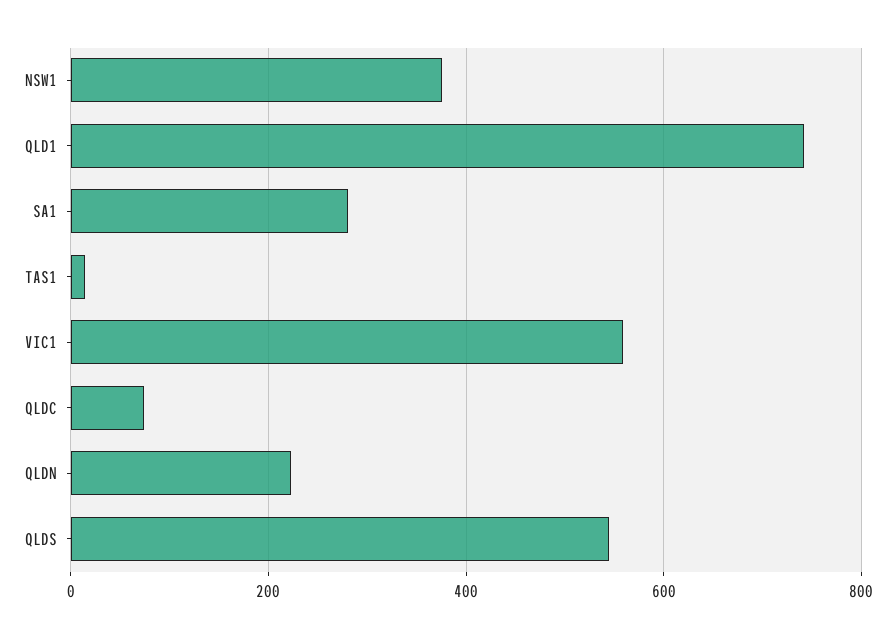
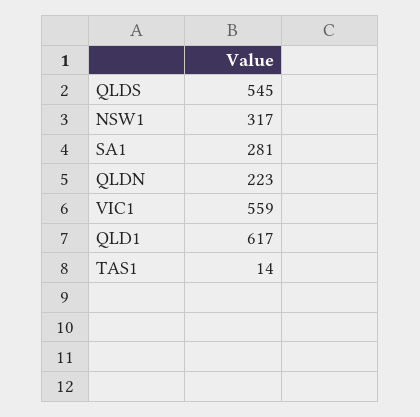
  {
-   "NSW1": 380,
+   "NSW1": 317,
-   "QLD1": 740,
+   "QLD1": 617,
    "SA1": 281,
    "TAS1": 14,
    "VIC1": 559,
-   "QLDC": 80,
    "QLDN": 223,
    "QLDS": 545
  }

